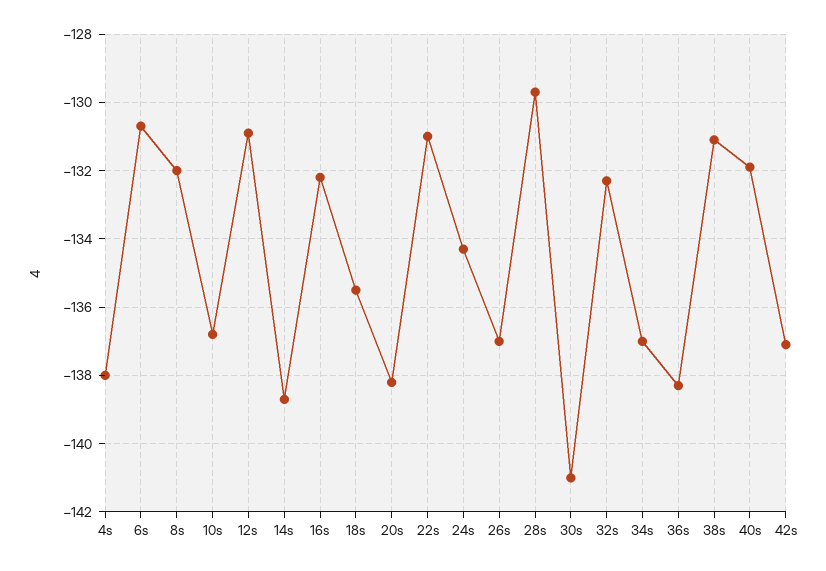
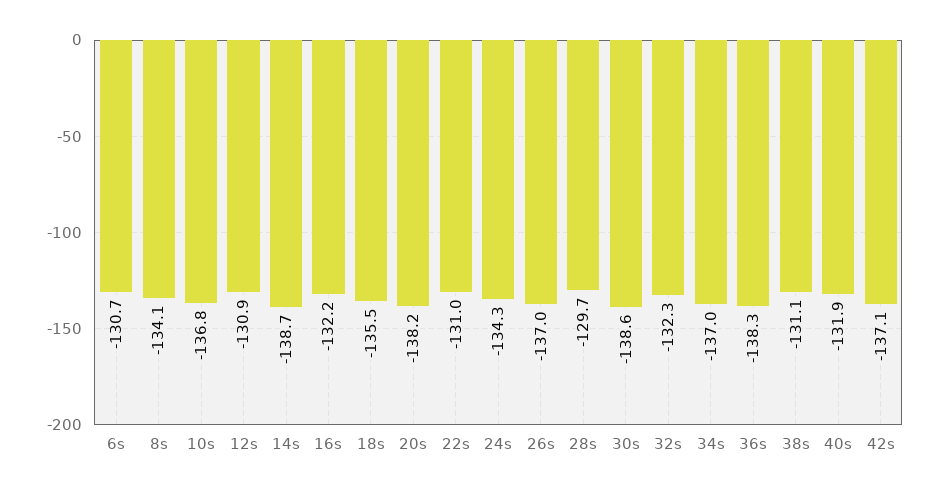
  {
-   "4s": -138,
    "6s": -130.7,
-   "8s": -132,
+   "8s": -134.1,
    "10s": -136.8,
    "12s": -130.9,
    "14s": -138.7,
    "16s": -132.2,
    "18s": -135.5,
    "20s": -138.2,
    "22s": -131,
    "24s": -134.3,
    "26s": -137,
    "28s": -129.7,
-   "30s": -141,
+   "30s": -138.6,
    "32s": -132.3,
    "34s": -137,
    "36s": -138.3,
    "38s": -131.1,
    "40s": -131.9,
    "42s": -137.1
  }

